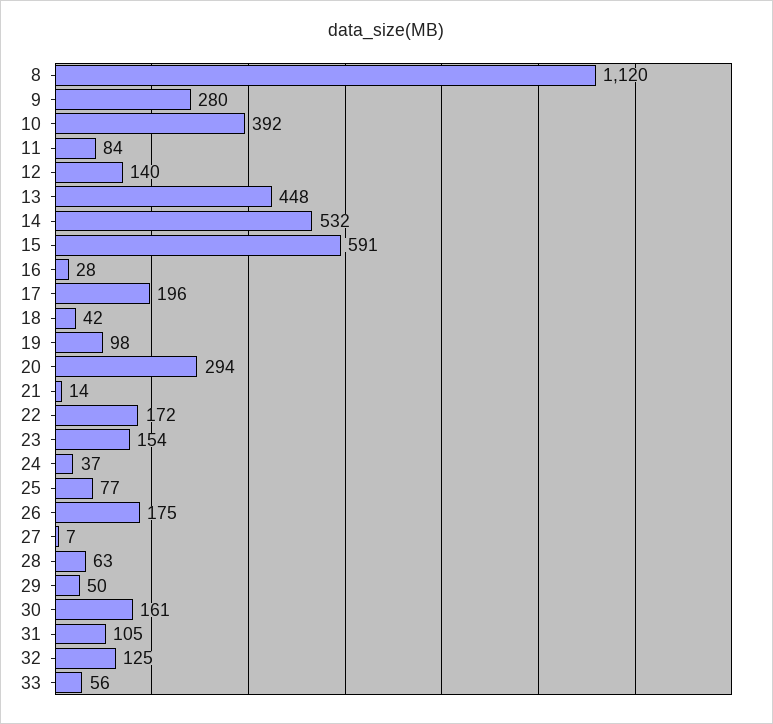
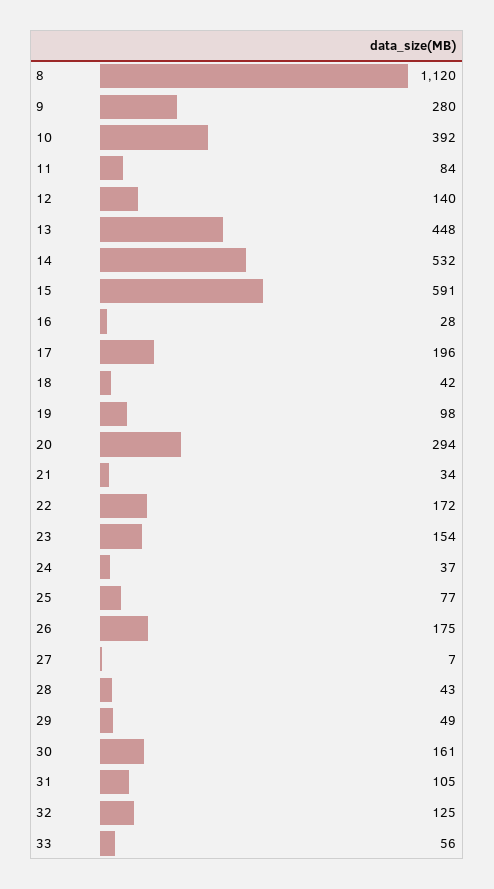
  {
    "8": 1120,
    "9": 280,
    "10": 392,
    "11": 84,
    "12": 140,
    "13": 448,
    "14": 532,
    "15": 591,
    "16": 28,
    "17": 196,
    "18": 42,
    "19": 98,
    "20": 294,
-   "21": 14,
+   "21": 34,
    "22": 172,
    "23": 154,
    "24": 37,
    "25": 77,
    "26": 175,
    "27": 7,
-   "28": 63,
+   "28": 43,
-   "29": 50,
+   "29": 49,
    "30": 161,
    "31": 105,
    "32": 125,
    "33": 56
  }

